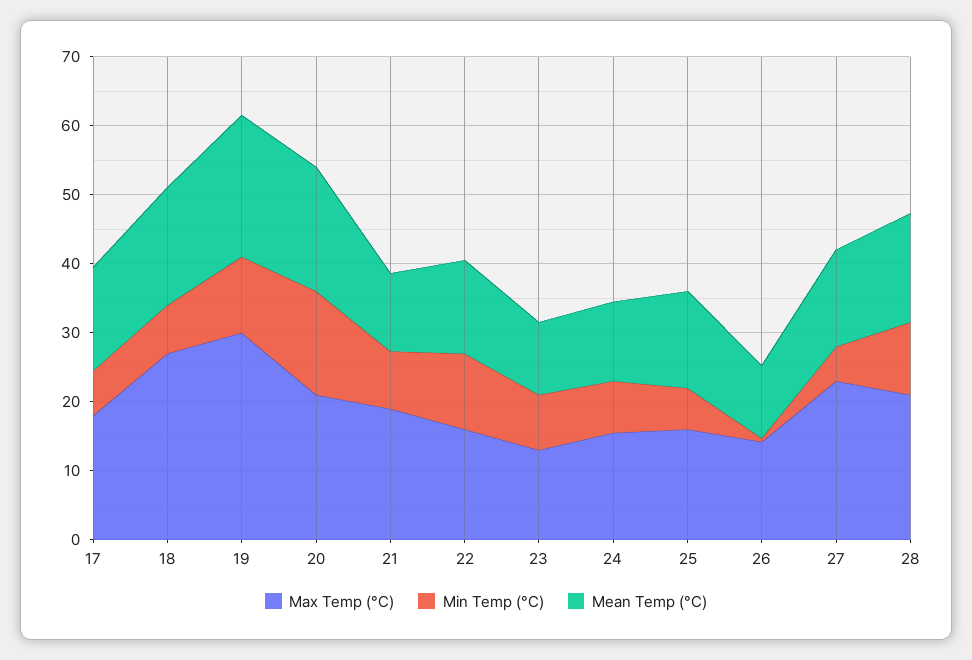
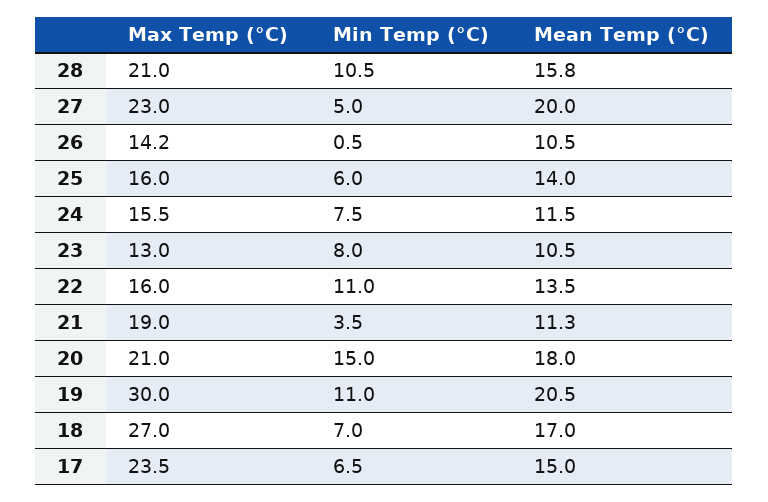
  {
    "Max Temp (°C)": {
-     "17": 18,
+     "17": 23.5,
      "18": 27,
      "19": 30,
      "20": 21,
      "21": 19,
      "22": 16,
      "23": 13,
      "24": 15.5,
      "25": 16,
      "26": 14.2,
      "27": 23,
      "28": 21
    },
    "Min Temp (°C)": {
      "17": 6.5,
      "18": 7,
      "19": 11,
      "20": 15,
-     "21": 8,
+     "21": 3.5,
      "22": 11,
      "23": 8,
      "24": 7.5,
      "25": 6,
      "26": 0.5,
      "27": 5,
      "28": 10.5
    },
    "Mean Temp (°C)": {
      "17": 15,
      "18": 17,
      "19": 20.5,
      "20": 18,
      "21": 11.3,
      "22": 13.5,
      "23": 10.5,
      "24": 11.5,
      "25": 14,
      "26": 10.5,
-     "27": 14,
+     "27": 20,
      "28": 15.8
    }
  }

